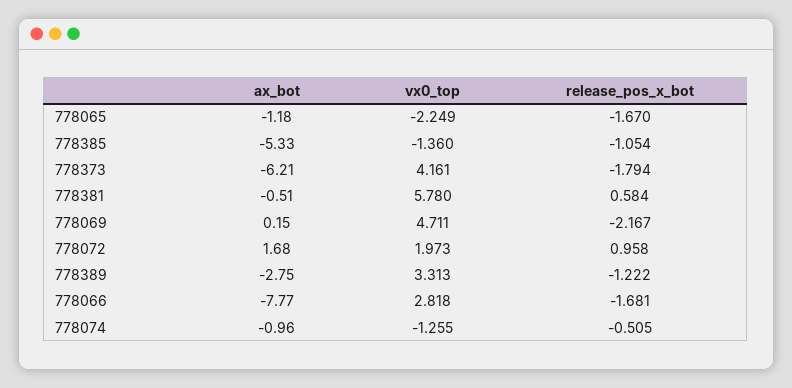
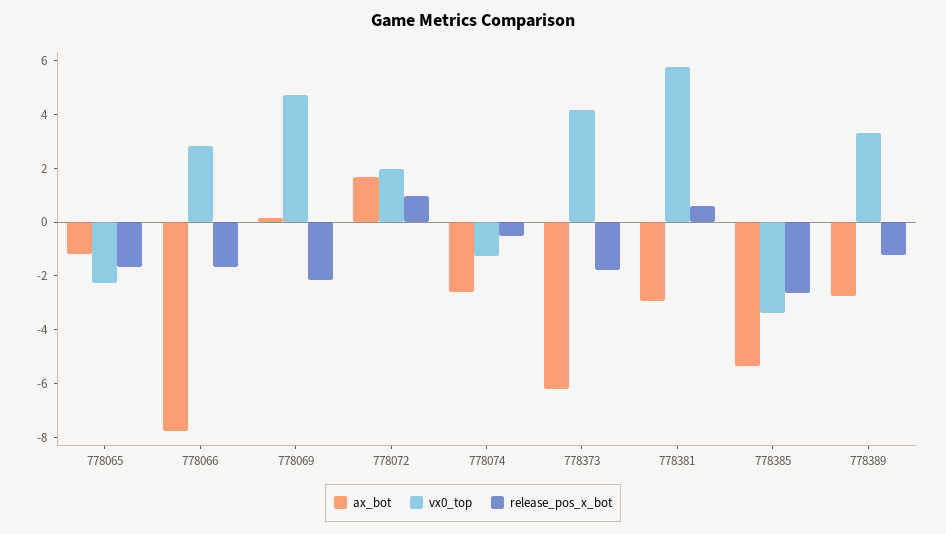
  {
    "ax_bot": {
      "778065": -1.18,
      "778385": -5.33,
      "778373": -6.21,
-     "778381": -0.51,
+     "778381": -3,
      "778069": 0.15,
      "778072": 1.68,
      "778389": -2.75,
      "778066": -7.77,
-     "778074": -0.96
+     "778074": -2.5
    },
    "vx0_top": {
      "778065": -2.249,
-     "778385": -1.36,
+     "778385": -3.5,
      "778373": 4.161,
      "778381": 5.78,
      "778069": 4.711,
      "778072": 1.973,
      "778389": 3.313,
      "778066": 2.818,
      "778074": -1.255
    },
    "release_pos_x_bot": {
      "778065": -1.67,
-     "778385": -1.054,
+     "778385": -2.5,
      "778373": -1.794,
      "778381": 0.584,
      "778069": -2.167,
      "778072": 0.958,
      "778389": -1.222,
      "778066": -1.681,
      "778074": -0.505
    }
  }

